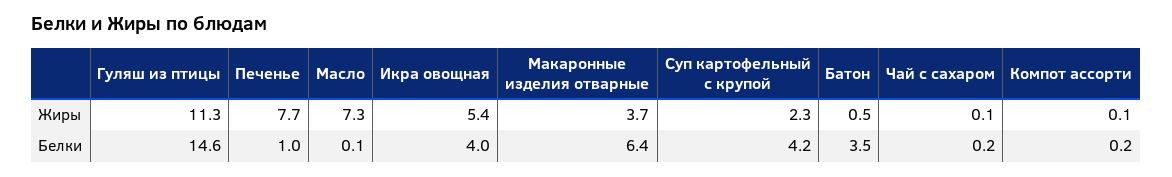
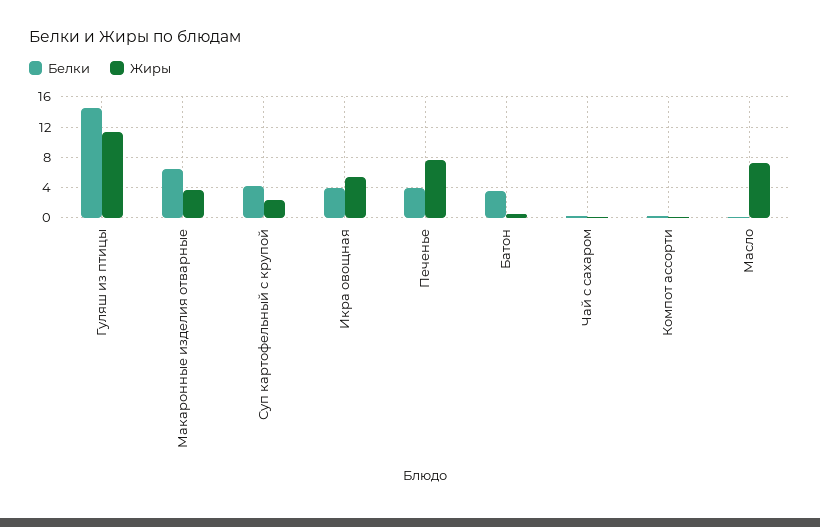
  {
    "Жиры": {
      "Гуляш из птицы": 11.3,
      "Печенье": 7.7,
      "Масло": 7.3,
      "Икра овощная": 5.4,
      "Макаронные изделия отварные": 3.7,
      "Суп картофельный с крупой": 2.3,
      "Батон": 0.5,
      "Чай с сахаром": 0.1,
      "Компот ассорти": 0.1
    },
    "Белки": {
      "Гуляш из птицы": 14.6,
-     "Печенье": 1,
+     "Печенье": 4,
      "Масло": 0.1,
      "Икра овощная": 4,
      "Макаронные изделия отварные": 6.4,
      "Суп картофельный с крупой": 4.2,
      "Батон": 3.5,
      "Чай с сахаром": 0.2,
      "Компот ассорти": 0.2
    }
  }

